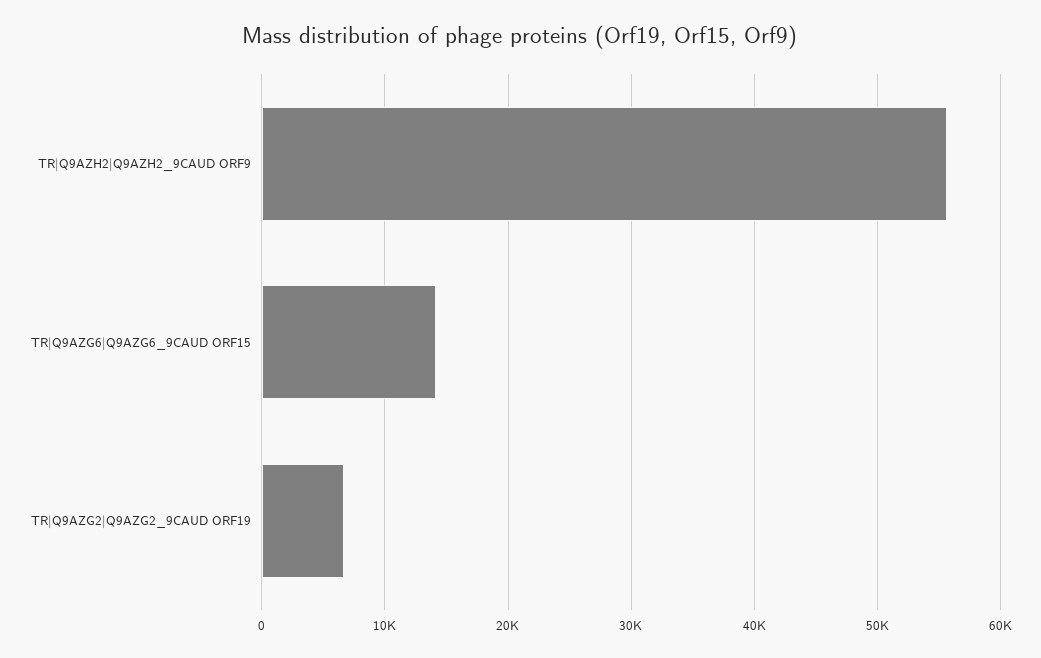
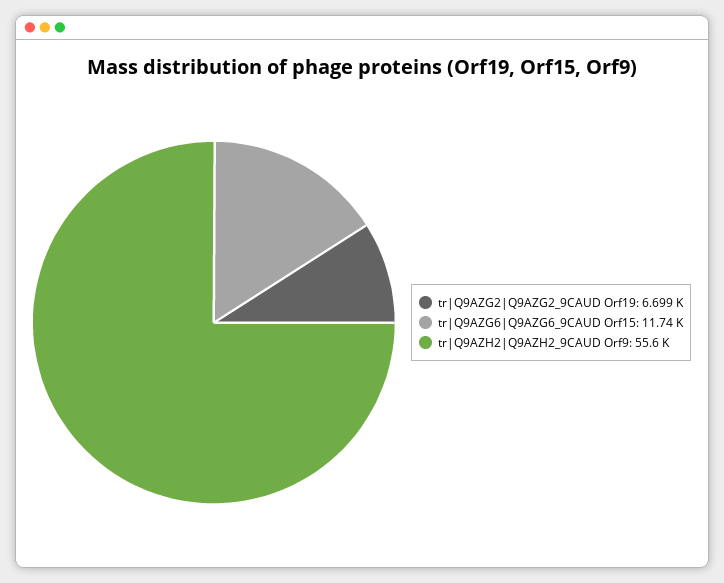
  {
    "TR|Q9AZH2|Q9AZH2_9CAUD ORF9": 55600,
-   "TR|Q9AZG6|Q9AZG6_9CAUD ORF15": 14000,
+   "TR|Q9AZG6|Q9AZG6_9CAUD ORF15": 11740,
    "TR|Q9AZG2|Q9AZG2_9CAUD ORF19": 6699
  }

